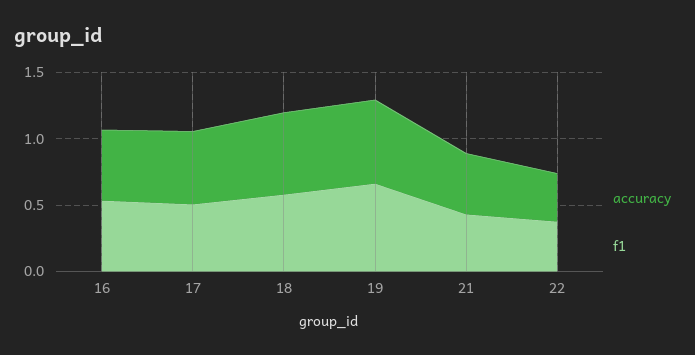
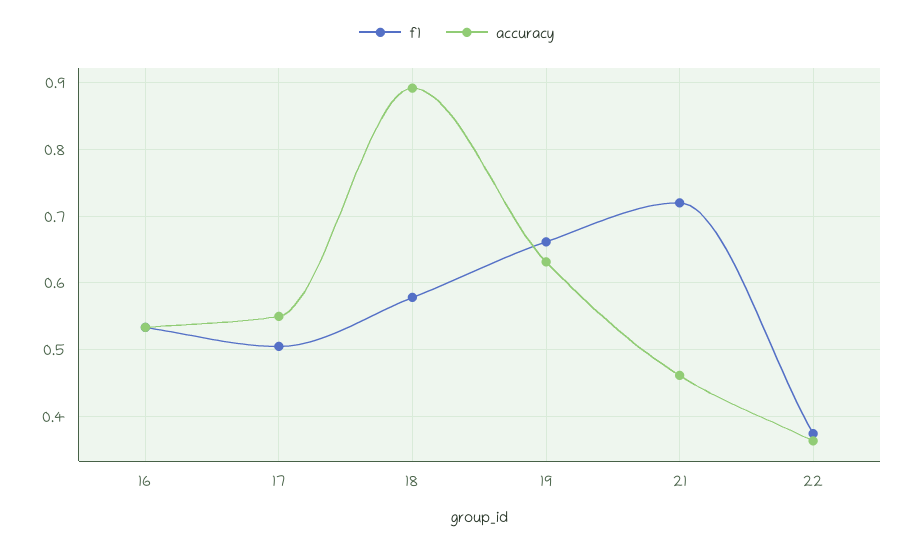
  {
    "accuracy": {
      "16": 0.53,
      "17": 0.55,
-     "18": 0.6,
+     "18": 0.89,
      "19": 0.63,
      "21": 0.46,
      "22": 0.36
    },
    "f1": {
      "16": 0.53,
      "17": 0.51,
      "18": 0.58,
      "19": 0.66,
-     "21": 0.4,
+     "21": 0.72,
      "22": 0.37
    }
  }

